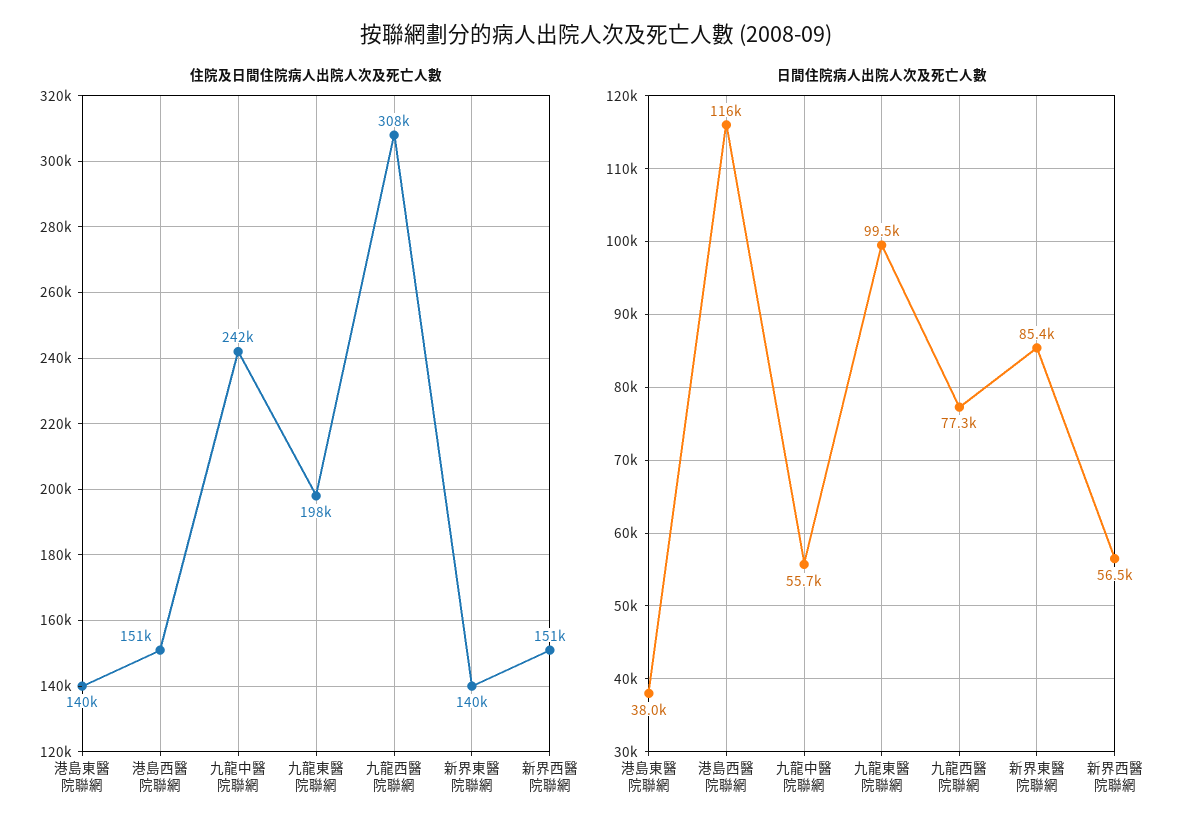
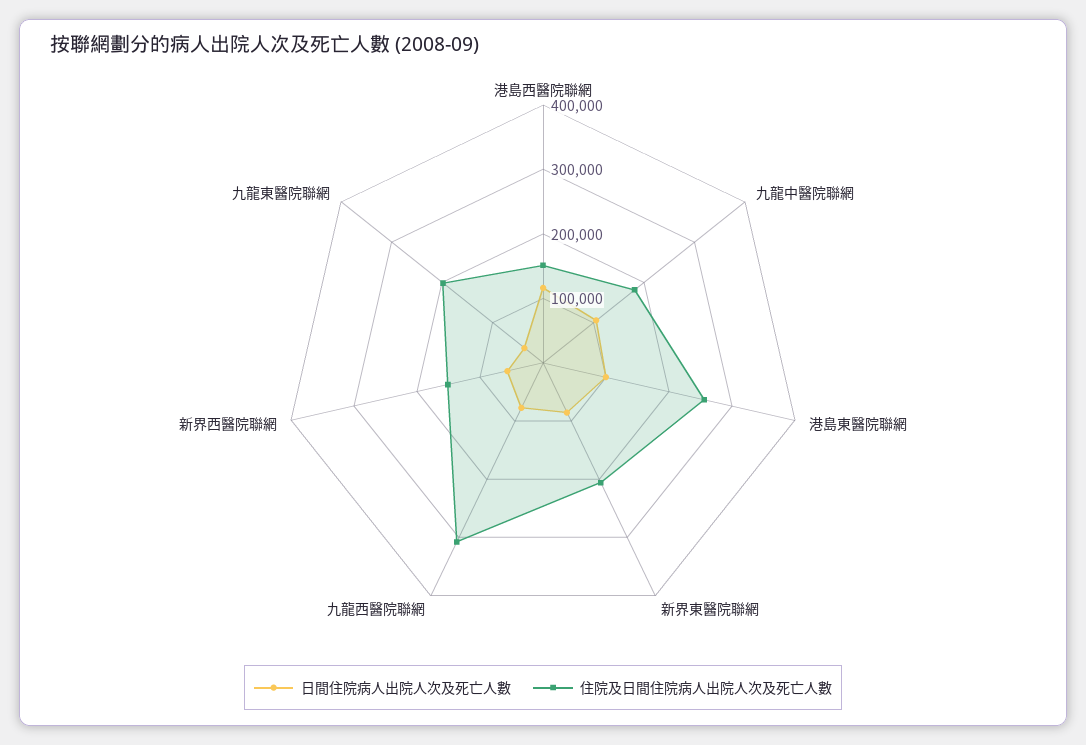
  {
    "住院及日間住院病人出院人次及死亡人數": {
-     "港島東醫院聯網": 140000,
+     "港島東醫院聯網": 260000,
      "港島西醫院聯網": 151000,
-     "九龍中醫院聯網": 242000,
+     "九龍中醫院聯網": 180000,
      "九龍東醫院聯網": 198000,
      "九龍西醫院聯網": 308000,
-     "新界東醫院聯網": 140000,
+     "新界東醫院聯網": 200000,
      "新界西醫院聯網": 151000
    },
    "日間住院病人出院人次及死亡人數": {
-     "港島東醫院聯網": 38000,
+     "港島東醫院聯網": 100000,
      "港島西醫院聯網": 116000,
-     "九龍中醫院聯網": 55700,
+     "九龍中醫院聯網": 100000,
-     "九龍東醫院聯網": 99500,
+     "九龍東醫院聯網": 40000,
      "九龍西醫院聯網": 77300,
      "新界東醫院聯網": 85400,
      "新界西醫院聯網": 56500
    }
  }

